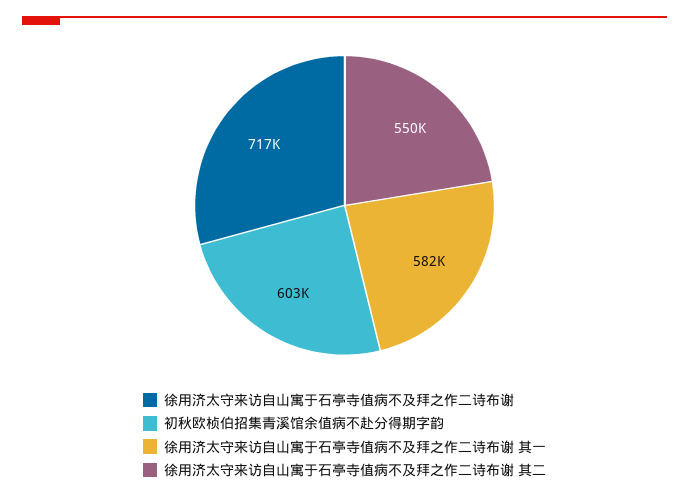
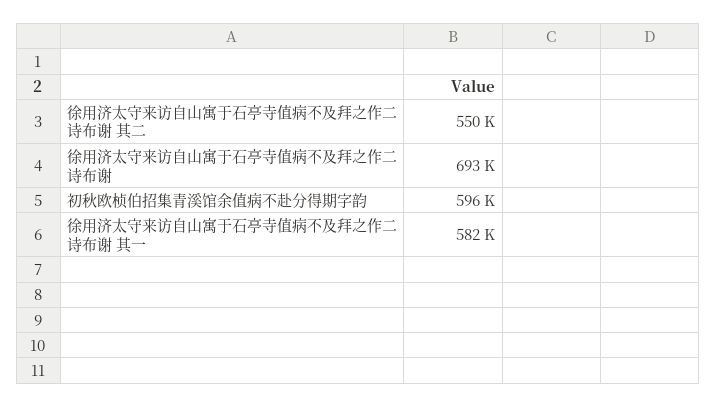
  {
-   "徐用济太守来访自山寓于石亭寺值病不及拜之作二诗布谢": 717000,
+   "徐用济太守来访自山寓于石亭寺值病不及拜之作二诗布谢": 693000,
-   "初秋欧桢伯招集青溪馆余值病不赴分得期字韵": 603000,
+   "初秋欧桢伯招集青溪馆余值病不赴分得期字韵": 596000,
    "徐用济太守来访自山寓于石亭寺值病不及拜之作二诗布谢 其一": 582000,
    "徐用济太守来访自山寓于石亭寺值病不及拜之作二诗布谢 其二": 550000
  }

